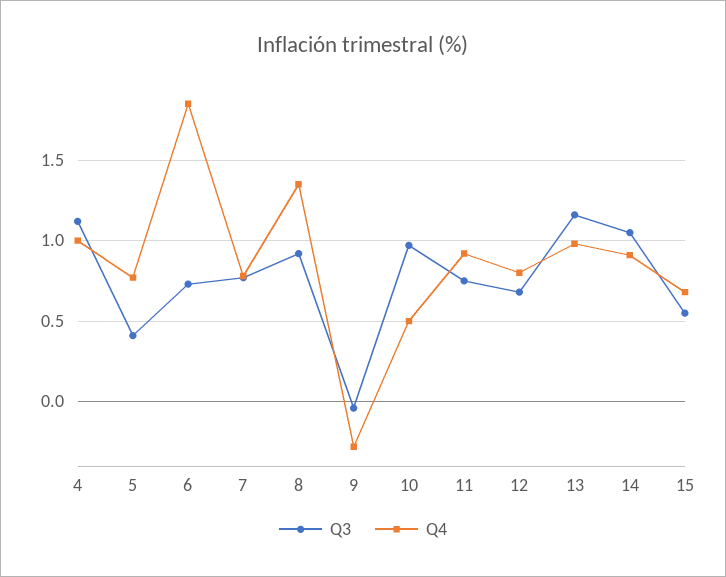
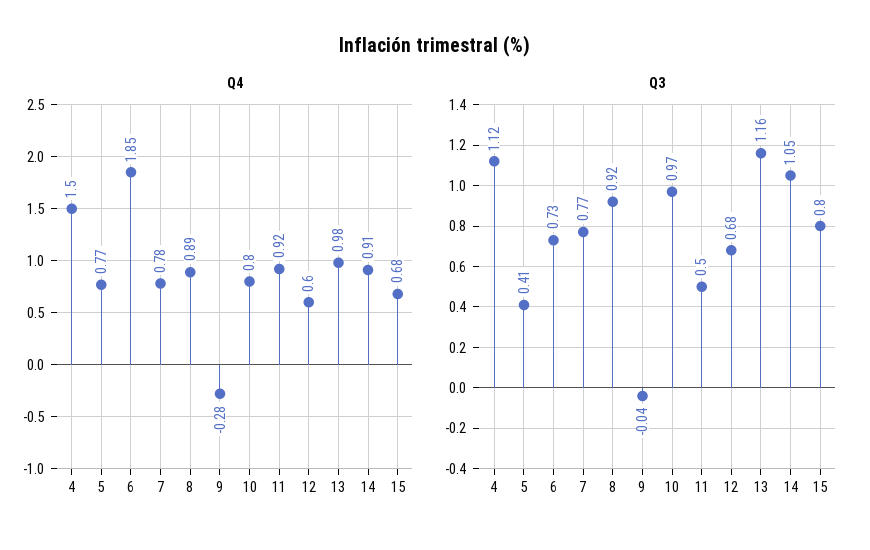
  {
    "Q3": {
      "4": 1.12,
      "5": 0.41,
      "6": 0.73,
      "7": 0.77,
      "8": 0.92,
      "9": -0.04,
      "10": 0.97,
-     "11": 0.75,
+     "11": 0.5,
      "12": 0.68,
      "13": 1.16,
      "14": 1.05,
-     "15": 0.55
+     "15": 0.8
    },
    "Q4": {
-     "4": 1,
+     "4": 1.5,
      "5": 0.77,
      "6": 1.85,
      "7": 0.78,
-     "8": 1.35,
+     "8": 0.89,
      "9": -0.28,
-     "10": 0.5,
+     "10": 0.8,
      "11": 0.92,
-     "12": 0.8,
+     "12": 0.6,
      "13": 0.98,
      "14": 0.91,
      "15": 0.68
    }
  }

